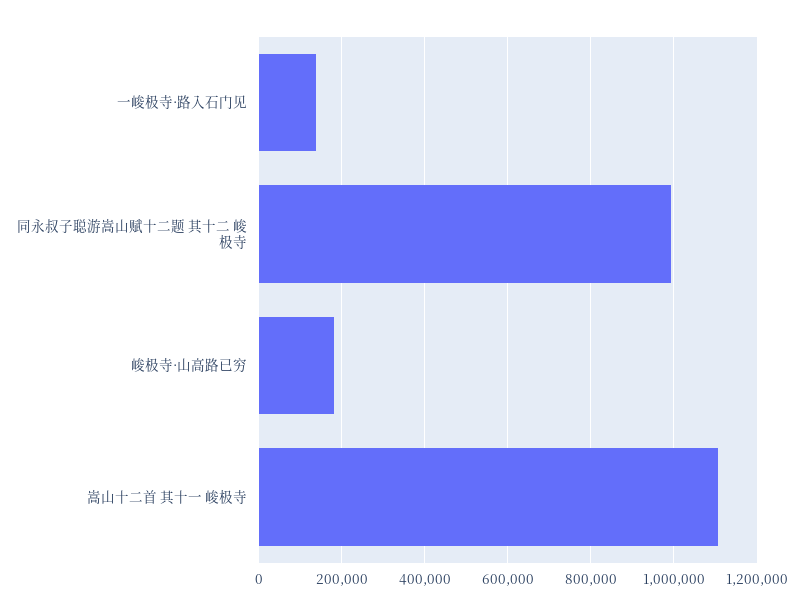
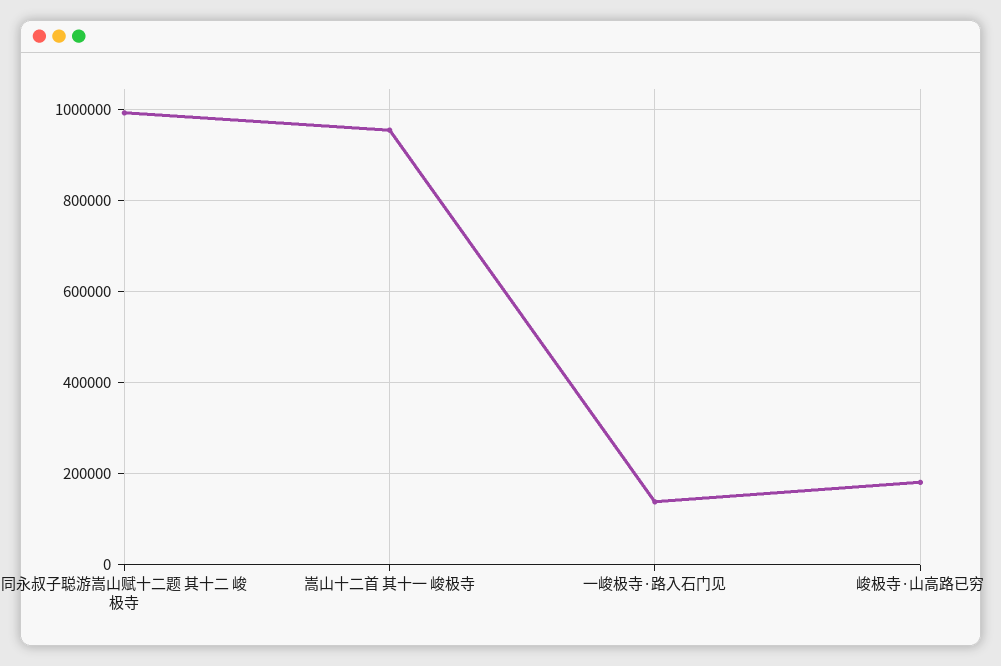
  {
    "一峻极寺·路入石门见": 140000,
    "同永叔子聪游嵩山赋十二题 其十二 峻极寺": 1000000,
    "峻极寺·山高路已穷": 180000,
-   "嵩山十二首 其十一 峻极寺": 1100000
+   "嵩山十二首 其十一 峻极寺": 960000
  }

